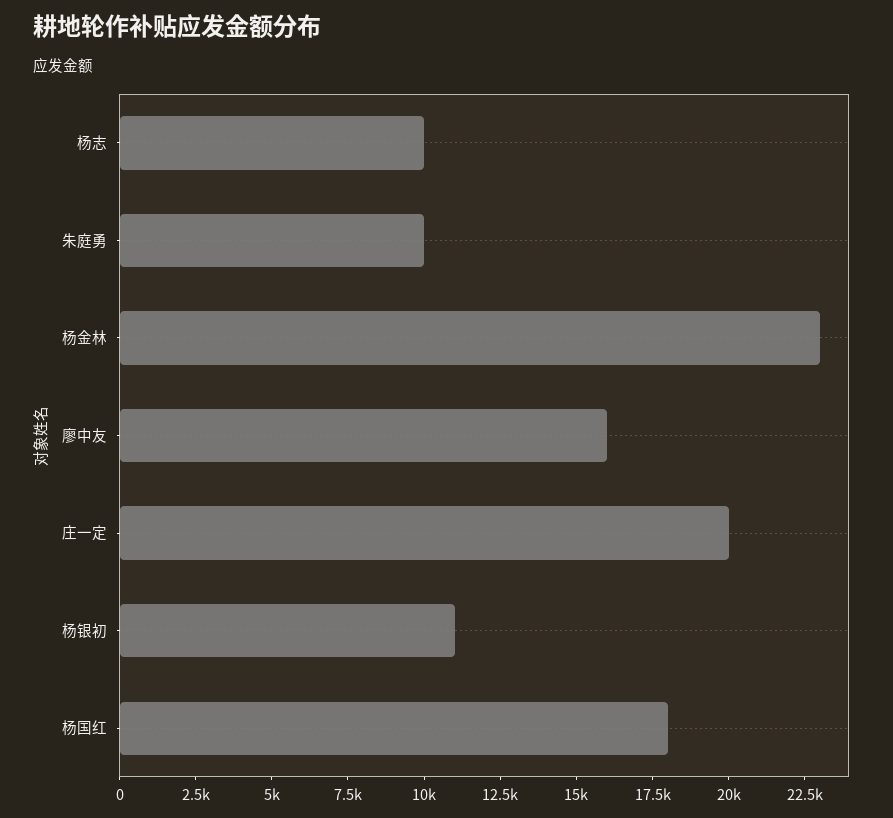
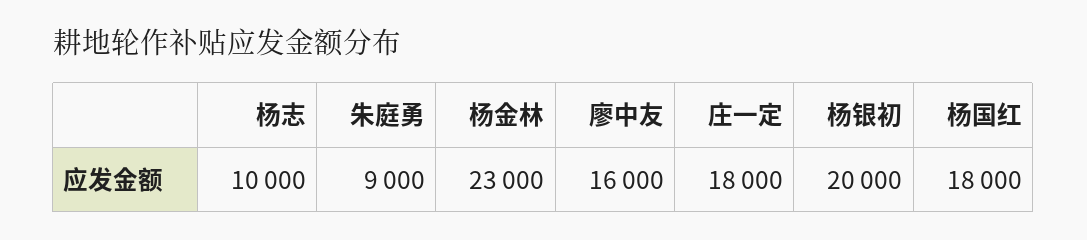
  {
    "杨志": 10000,
-   "朱庭勇": 10000,
+   "朱庭勇": 9000,
    "杨金林": 23000,
    "廖中友": 16000,
-   "庄一定": 20000,
+   "庄一定": 18000,
-   "杨银初": 11000,
+   "杨银初": 20000,
    "杨国红": 18000
  }

